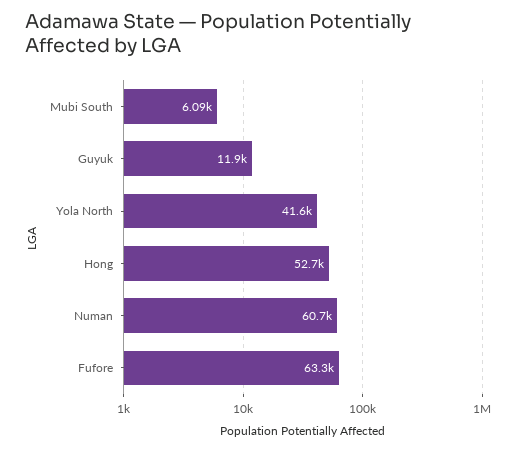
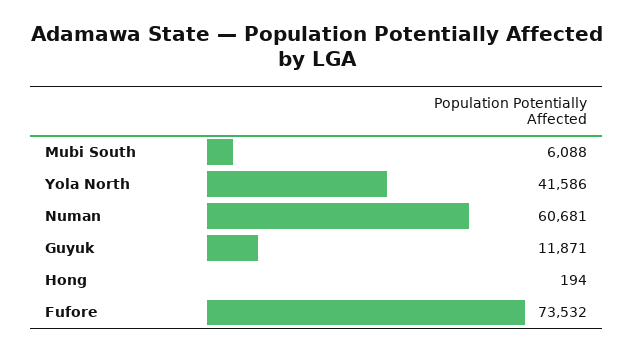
  {
    "Mubi South": 6088,
    "Guyuk": 11871,
    "Yola North": 41586,
-   "Hong": 52700,
+   "Hong": 194,
    "Numan": 60681,
-   "Fufore": 63300
+   "Fufore": 73532
  }

